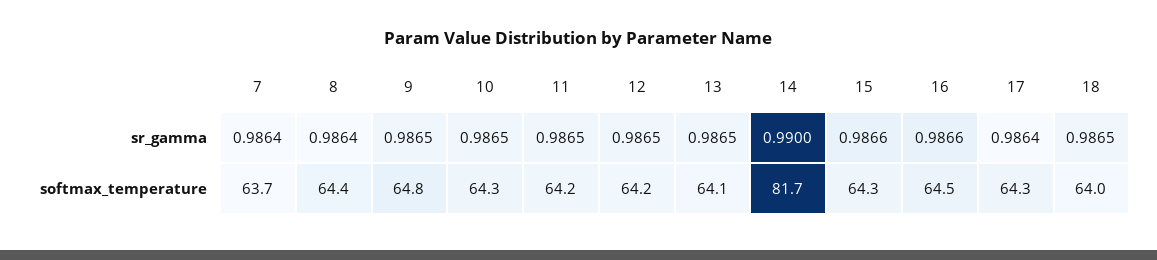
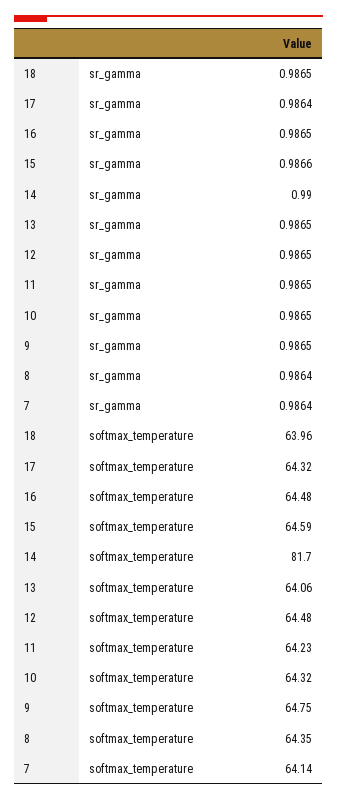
  {
    "7": {
      "sr_gamma": 0.9864,
-     "softmax_temperature": 63.7
+     "softmax_temperature": 64.14
    },
    "8": {
      "sr_gamma": 0.9864,
      "softmax_temperature": 64.35
    },
    "9": {
      "sr_gamma": 0.9865,
      "softmax_temperature": 64.75
    },
    "10": {
      "sr_gamma": 0.9865,
      "softmax_temperature": 64.32
    },
    "11": {
      "sr_gamma": 0.9865,
      "softmax_temperature": 64.23
    },
    "12": {
      "sr_gamma": 0.9865,
-     "softmax_temperature": 64.2
+     "softmax_temperature": 64.48
    },
    "13": {
      "sr_gamma": 0.9865,
      "softmax_temperature": 64.06
    },
    "14": {
      "sr_gamma": 0.99,
      "softmax_temperature": 81.7
    },
    "15": {
      "sr_gamma": 0.9866,
-     "softmax_temperature": 64.3
+     "softmax_temperature": 64.59
    },
    "16": {
-     "sr_gamma": 0.9866,
+     "sr_gamma": 0.9865,
      "softmax_temperature": 64.48
    },
    "17": {
      "sr_gamma": 0.9864,
      "softmax_temperature": 64.32
    },
    "18": {
      "sr_gamma": 0.9865,
      "softmax_temperature": 63.96
    }
  }

